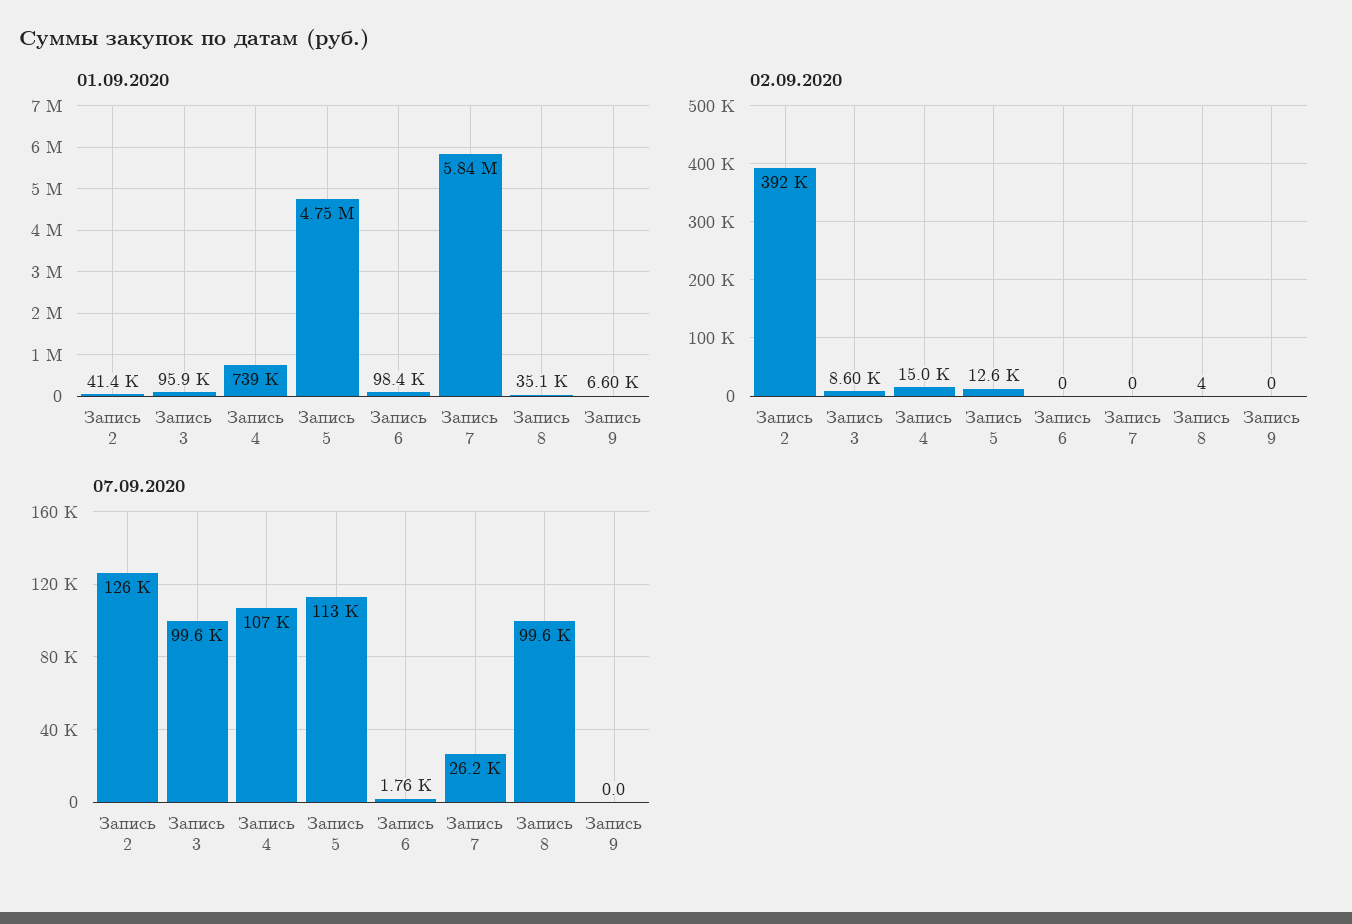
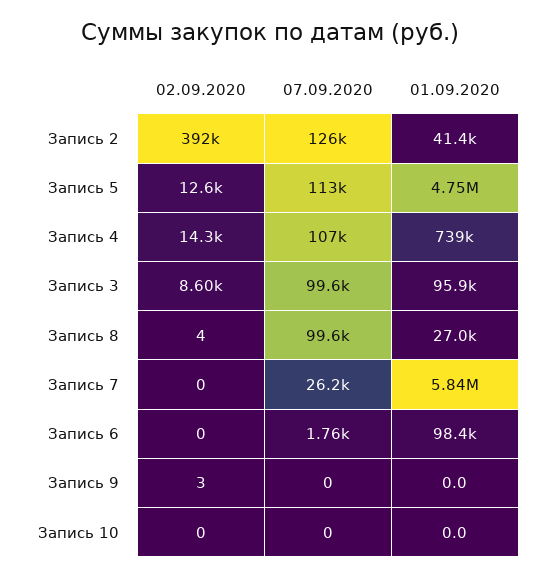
  {
    "01.09.2020": {
      "Запись 2": 41400,
      "Запись 3": 95900,
      "Запись 4": 739000,
      "Запись 5": 4750000,
      "Запись 6": 98400,
      "Запись 7": 5840000,
-     "Запись 8": 35100,
+     "Запись 8": 27000,
-     "Запись 9": 6600
+     "Запись 9": 0,
+     "Запись 10": 0
    },
    "02.09.2020": {
      "Запись 2": 392000,
      "Запись 3": 8600,
-     "Запись 4": 15000,
+     "Запись 4": 14300,
      "Запись 5": 12600,
      "Запись 6": 0,
      "Запись 7": 0,
      "Запись 8": 4,
-     "Запись 9": 0
+     "Запись 9": 3,
+     "Запись 10": 0
    },
    "07.09.2020": {
      "Запись 2": 126000,
      "Запись 3": 99600,
      "Запись 4": 107000,
      "Запись 5": 113000,
      "Запись 6": 1760,
      "Запись 7": 26200,
      "Запись 8": 99600,
-     "Запись 9": 0
+     "Запись 9": 0,
+     "Запись 10": 0
    }
  }

